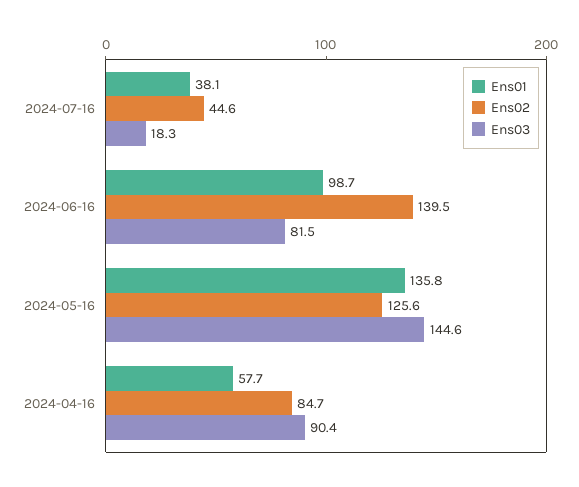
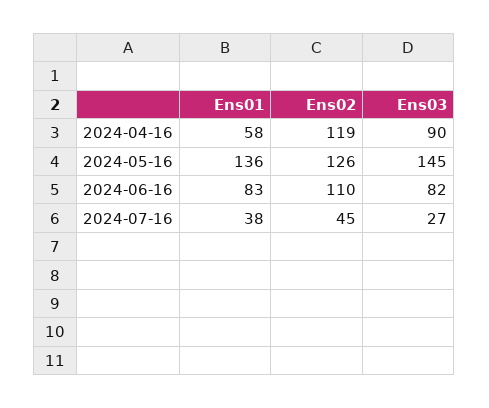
  {
    "Ens01": {
      "2024-07-16": 38.1,
-     "2024-06-16": 98.7,
+     "2024-06-16": 83,
      "2024-05-16": 135.8,
      "2024-04-16": 57.7
    },
    "Ens02": {
      "2024-07-16": 44.6,
-     "2024-06-16": 139.5,
+     "2024-06-16": 110,
      "2024-05-16": 125.6,
-     "2024-04-16": 84.7
+     "2024-04-16": 119
    },
    "Ens03": {
-     "2024-07-16": 18.3,
+     "2024-07-16": 27,
      "2024-06-16": 81.5,
      "2024-05-16": 144.6,
      "2024-04-16": 90.4
    }
  }

